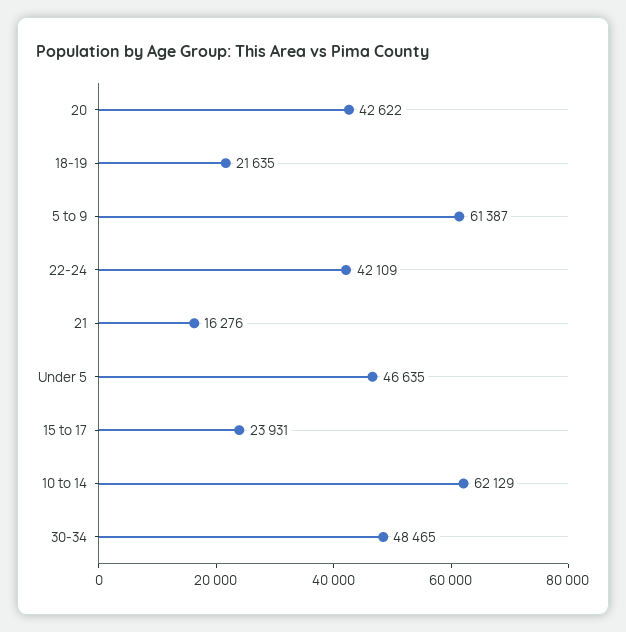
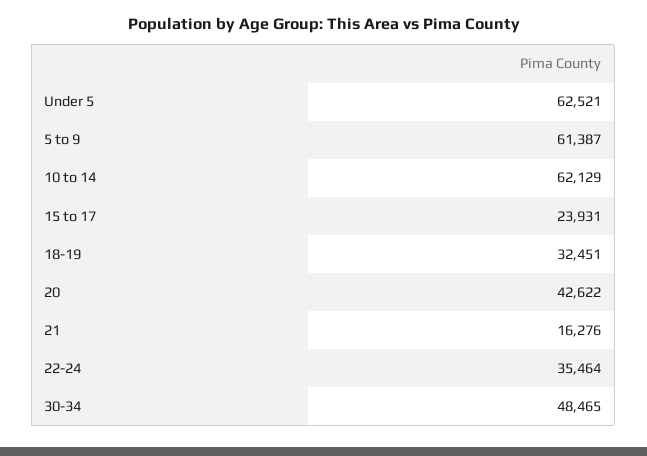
  {
    "20": 42622,
-   "18-19": 21635,
+   "18-19": 32451,
    "5 to 9": 61387,
-   "22-24": 42109,
+   "22-24": 35464,
    "21": 16276,
-   "Under 5": 46635,
+   "Under 5": 62521,
    "15 to 17": 23931,
    "10 to 14": 62129,
    "30-34": 48465
  }

